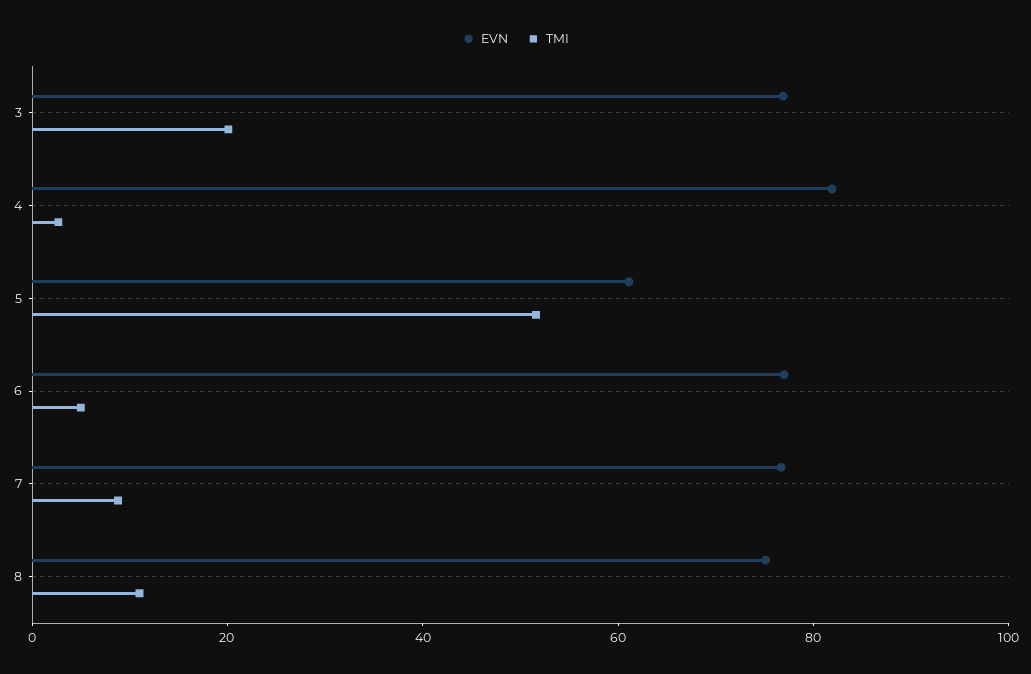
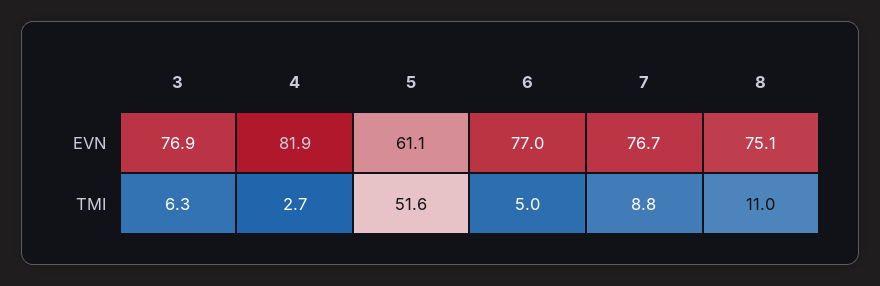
  {
    "EVN": {
      "3": 76.9,
      "4": 81.9,
      "5": 61.1,
      "6": 77,
      "7": 76.7,
      "8": 75.1
    },
    "TMI": {
-     "3": 20,
+     "3": 6.3,
      "4": 2.7,
      "5": 51.6,
      "6": 5,
      "7": 8.8,
      "8": 11
    }
  }

